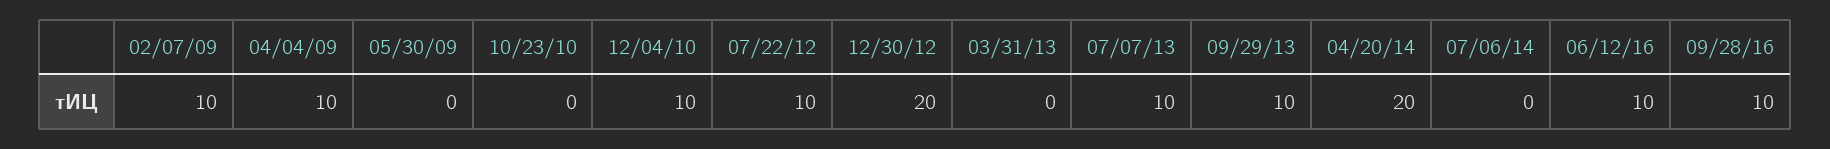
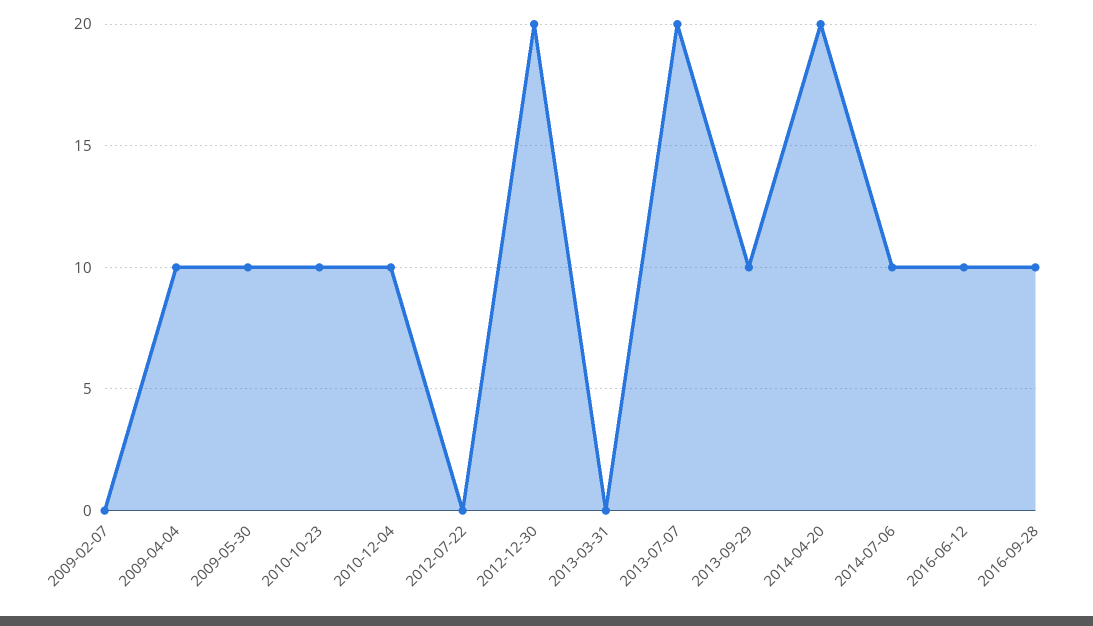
  {
-   "02/07/09": 10,
+   "02/07/09": 0,
    "04/04/09": 10,
-   "05/30/09": 0,
+   "05/30/09": 10,
-   "10/23/10": 0,
+   "10/23/10": 10,
    "12/04/10": 10,
-   "07/22/12": 10,
+   "07/22/12": 0,
    "12/30/12": 20,
    "03/31/13": 0,
-   "07/07/13": 10,
+   "07/07/13": 20,
    "09/29/13": 10,
    "04/20/14": 20,
-   "07/06/14": 0,
+   "07/06/14": 10,
    "06/12/16": 10,
    "09/28/16": 10
  }

